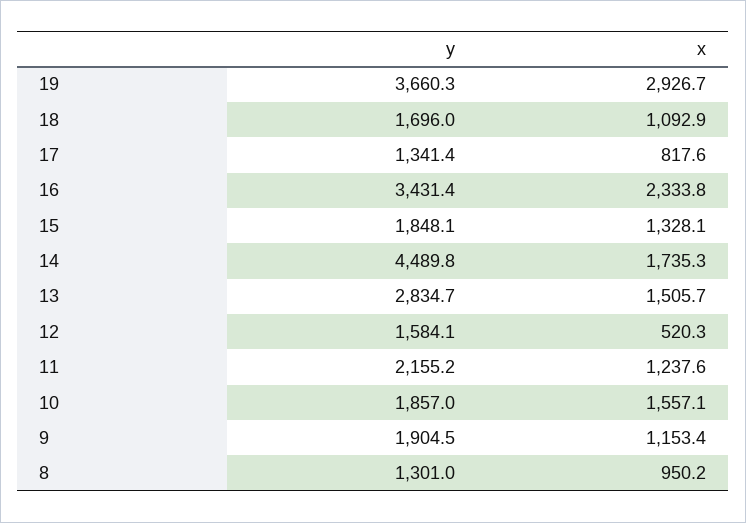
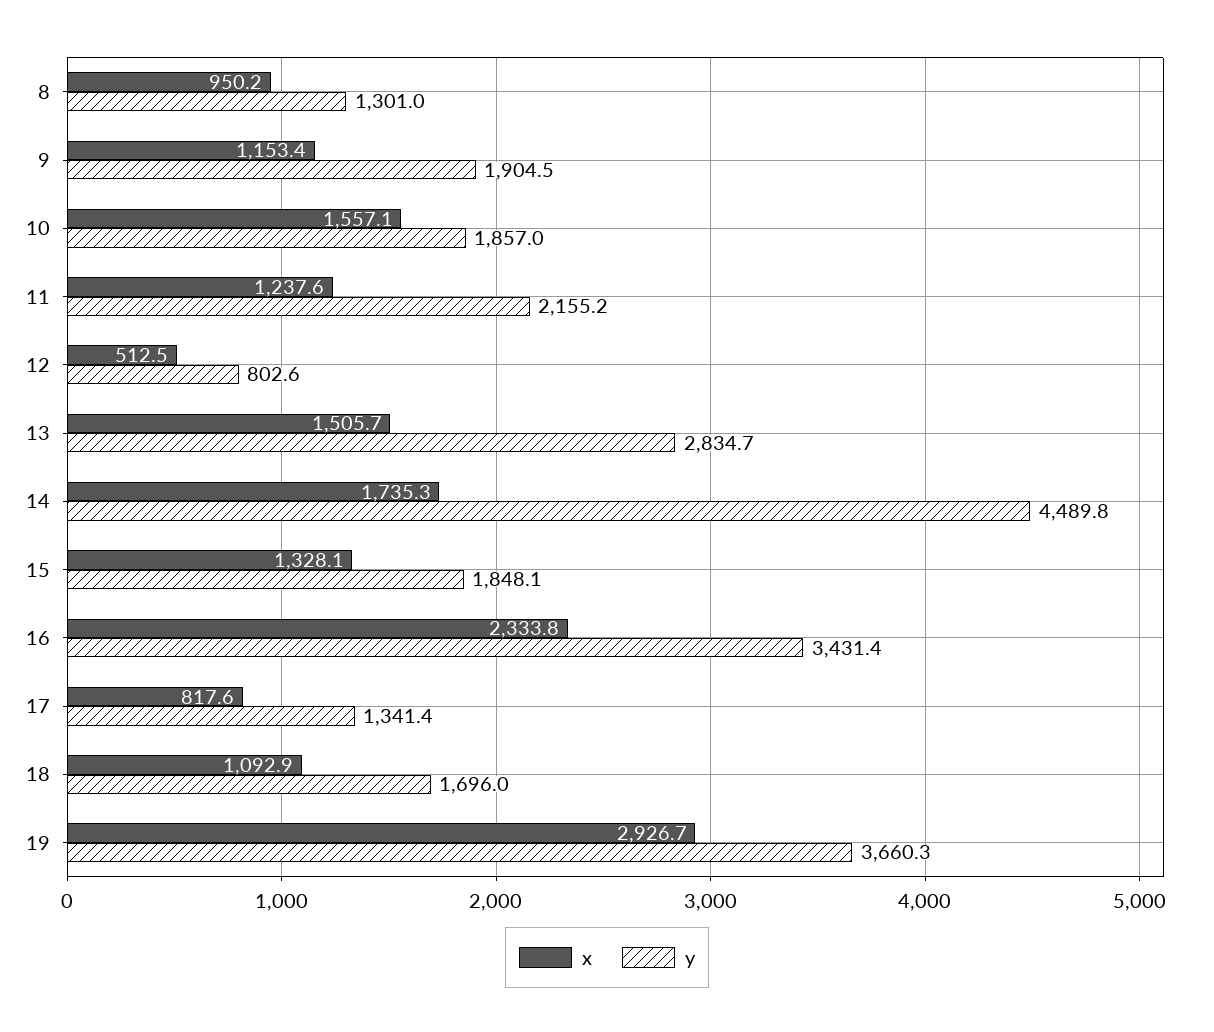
  {
    "y": {
      "19": 3660.3,
      "18": 1696,
      "17": 1341.4,
      "16": 3431.4,
      "15": 1848.1,
      "14": 4489.8,
      "13": 2834.7,
-     "12": 1584.1,
+     "12": 802.6,
      "11": 2155.2,
      "10": 1857,
      "9": 1904.5,
      "8": 1301
    },
    "x": {
      "19": 2926.7,
      "18": 1092.9,
      "17": 817.6,
      "16": 2333.8,
      "15": 1328.1,
      "14": 1735.3,
      "13": 1505.7,
-     "12": 520.3,
+     "12": 512.5,
      "11": 1237.6,
      "10": 1557.1,
      "9": 1153.4,
      "8": 950.2
    }
  }

